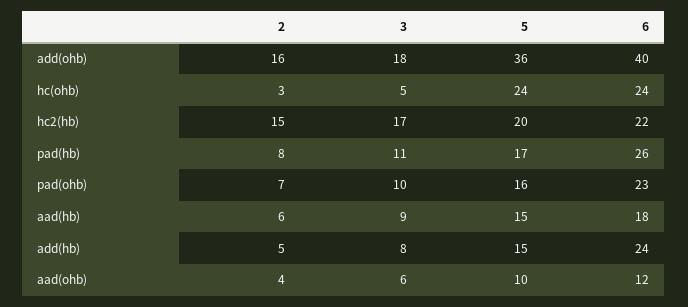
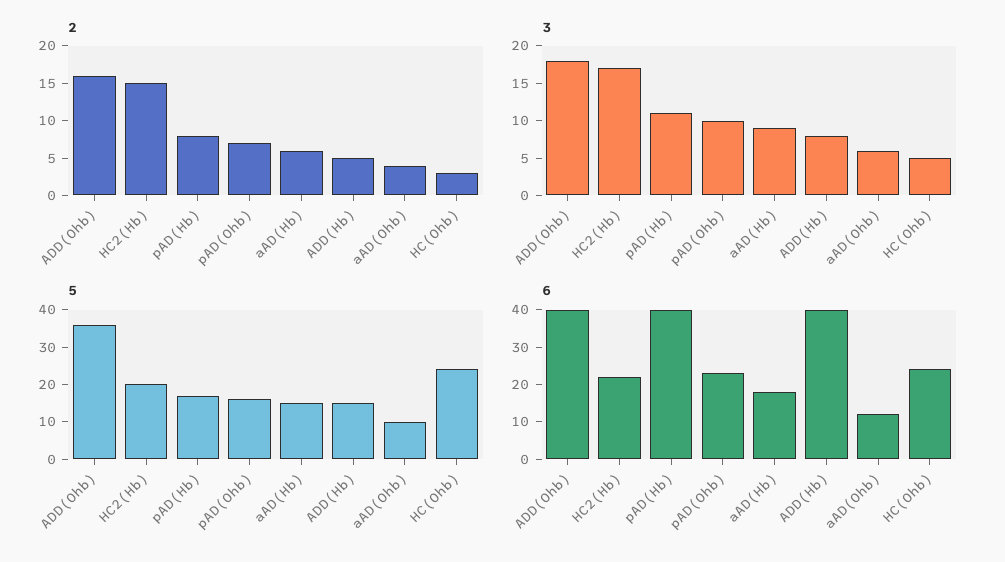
  {
    "2": {
      "add(ohb)": 16,
      "hc(ohb)": 3,
      "hc2(hb)": 15,
      "pad(hb)": 8,
      "pad(ohb)": 7,
      "aad(hb)": 6,
      "add(hb)": 5,
      "aad(ohb)": 4
    },
    "3": {
      "add(ohb)": 18,
      "hc(ohb)": 5,
      "hc2(hb)": 17,
      "pad(hb)": 11,
      "pad(ohb)": 10,
      "aad(hb)": 9,
      "add(hb)": 8,
      "aad(ohb)": 6
    },
    "5": {
      "add(ohb)": 36,
      "hc(ohb)": 24,
      "hc2(hb)": 20,
      "pad(hb)": 17,
      "pad(ohb)": 16,
      "aad(hb)": 15,
      "add(hb)": 15,
      "aad(ohb)": 10
    },
    "6": {
      "add(ohb)": 40,
      "hc(ohb)": 24,
      "hc2(hb)": 22,
-     "pad(hb)": 26,
+     "pad(hb)": 40,
      "pad(ohb)": 23,
      "aad(hb)": 18,
-     "add(hb)": 24,
+     "add(hb)": 40,
      "aad(ohb)": 12
    }
  }

